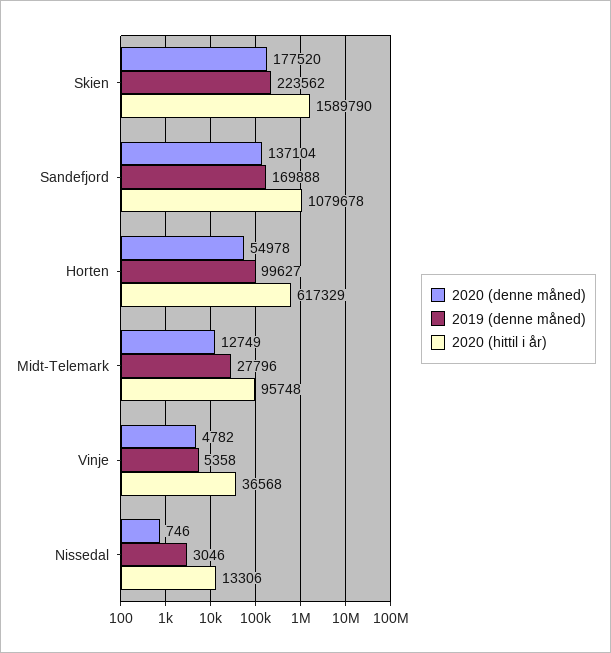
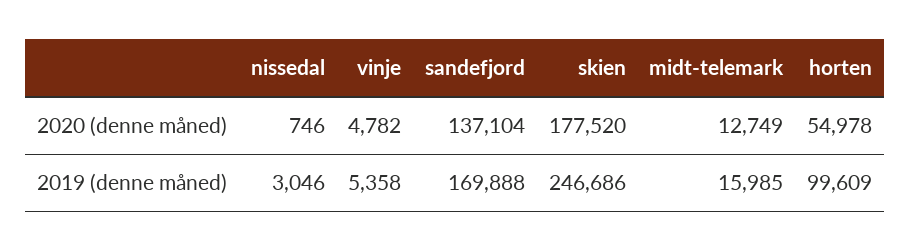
  {
    "2020 (denne måned)": {
      "Skien": 177520,
      "Sandefjord": 137104,
      "Horten": 54978,
      "Midt-Telemark": 12749,
      "Vinje": 4782,
      "Nissedal": 746
    },
    "2019 (denne måned)": {
-     "Skien": 223562,
+     "Skien": 246686,
      "Sandefjord": 169888,
-     "Horten": 99627,
+     "Horten": 99609,
-     "Midt-Telemark": 27796,
+     "Midt-Telemark": 15985,
      "Vinje": 5358,
      "Nissedal": 3046
-   },
+   }
-   "2020 (hittil i år)": {
-     "Skien": 1589790,
-     "Sandefjord": 1079678,
-     "Horten": 617329,
-     "Midt-Telemark": 95748,
-     "Vinje": 36568,
-     "Nissedal": 13306
-   }
  }

